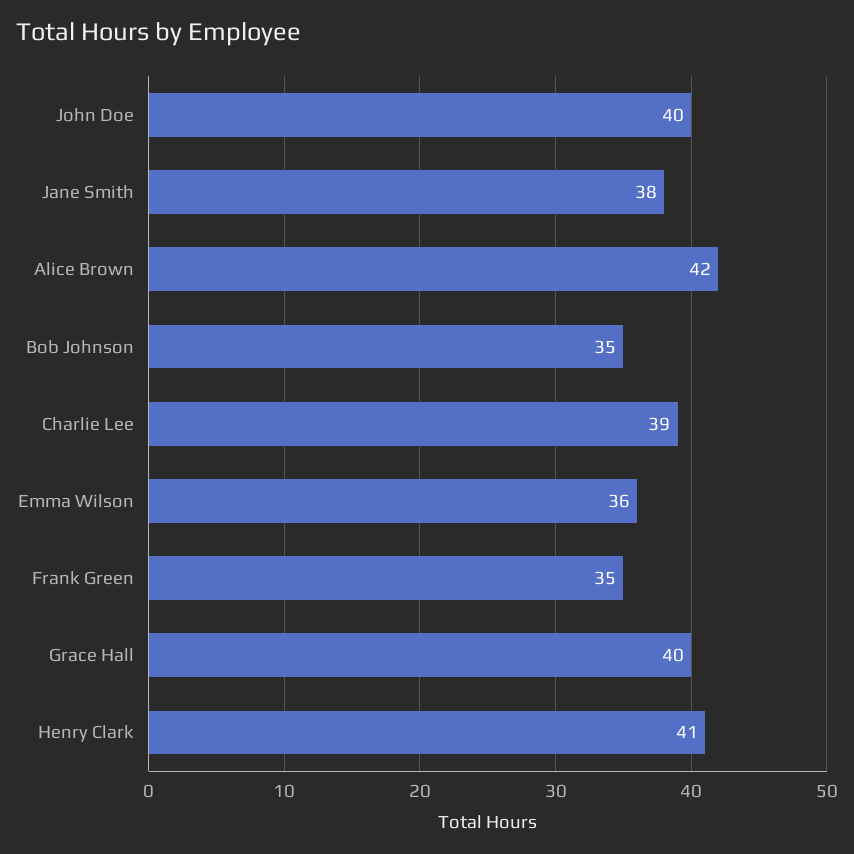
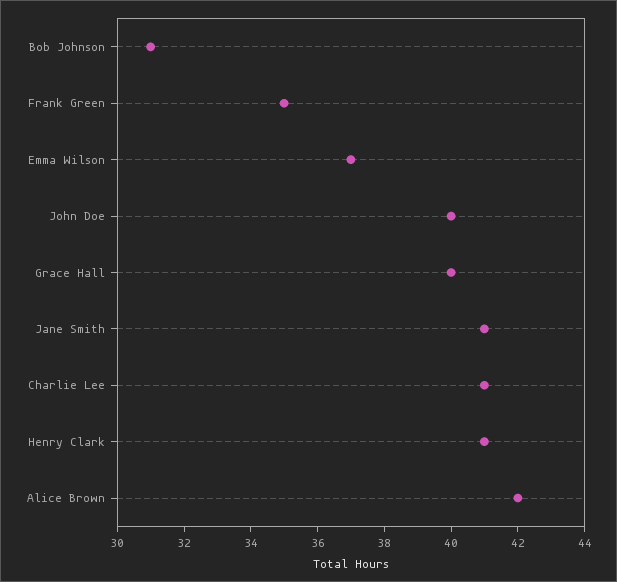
  {
    "John Doe": 40,
-   "Jane Smith": 38,
+   "Jane Smith": 41,
    "Alice Brown": 42,
-   "Bob Johnson": 35,
+   "Bob Johnson": 31,
-   "Charlie Lee": 39,
+   "Charlie Lee": 41,
-   "Emma Wilson": 36,
+   "Emma Wilson": 37,
    "Frank Green": 35,
    "Grace Hall": 40,
    "Henry Clark": 41
  }

